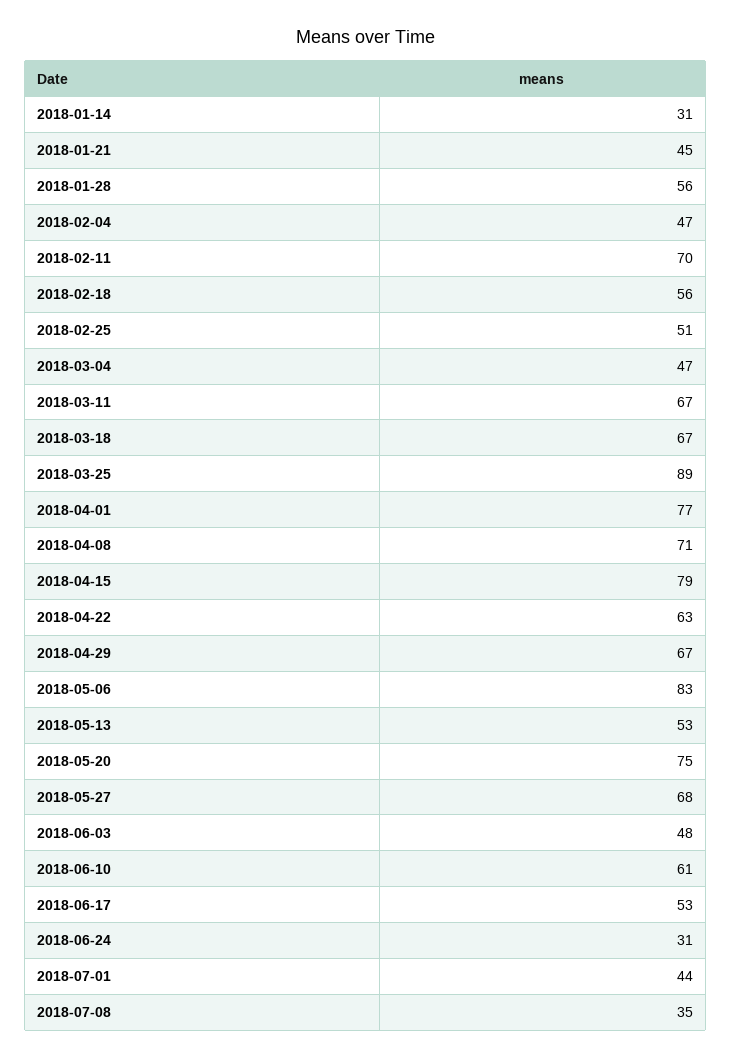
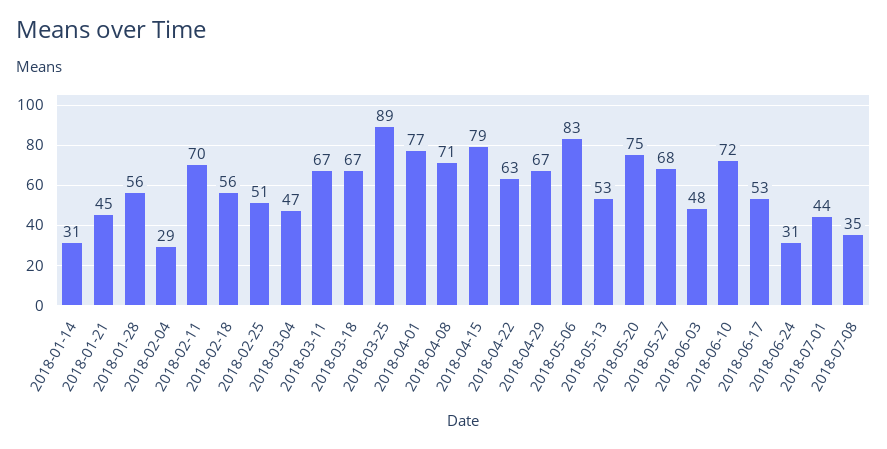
  {
    "2018-01-14": 31,
    "2018-01-21": 45,
    "2018-01-28": 56,
-   "2018-02-04": 47,
+   "2018-02-04": 29,
    "2018-02-11": 70,
    "2018-02-18": 56,
    "2018-02-25": 51,
    "2018-03-04": 47,
    "2018-03-11": 67,
    "2018-03-18": 67,
    "2018-03-25": 89,
    "2018-04-01": 77,
    "2018-04-08": 71,
    "2018-04-15": 79,
    "2018-04-22": 63,
    "2018-04-29": 67,
    "2018-05-06": 83,
    "2018-05-13": 53,
    "2018-05-20": 75,
    "2018-05-27": 68,
    "2018-06-03": 48,
-   "2018-06-10": 61,
+   "2018-06-10": 72,
    "2018-06-17": 53,
    "2018-06-24": 31,
    "2018-07-01": 44,
    "2018-07-08": 35
  }

